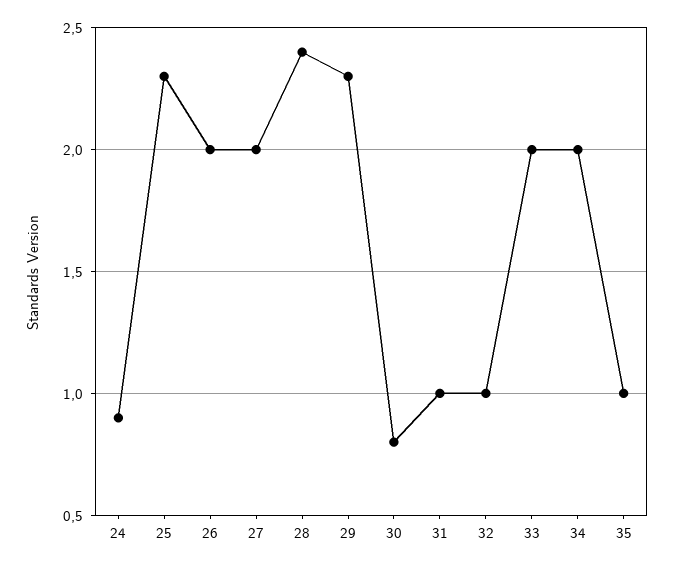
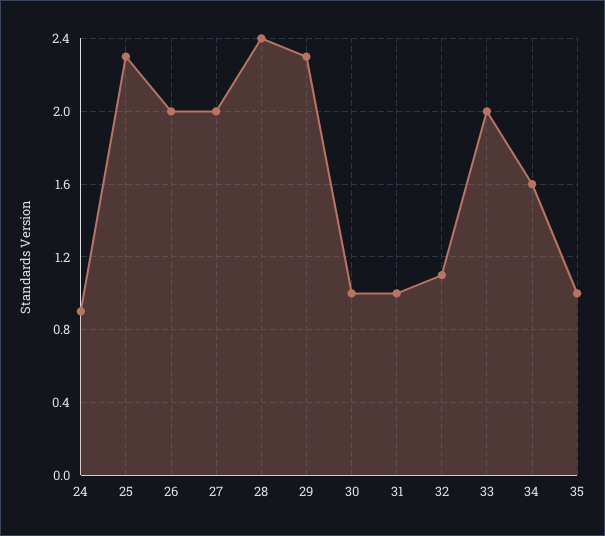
  {
    "24": 0.9,
    "25": 2.3,
    "26": 2,
    "27": 2,
    "28": 2.4,
    "29": 2.3,
-   "30": 0.8,
+   "30": 1,
    "31": 1,
-   "32": 1,
+   "32": 1.1,
    "33": 2,
-   "34": 2,
+   "34": 1.6,
    "35": 1
  }

